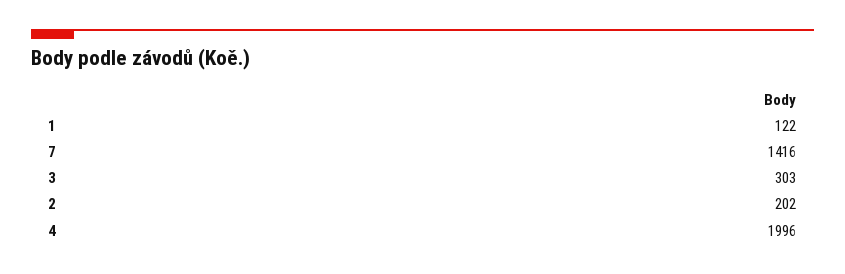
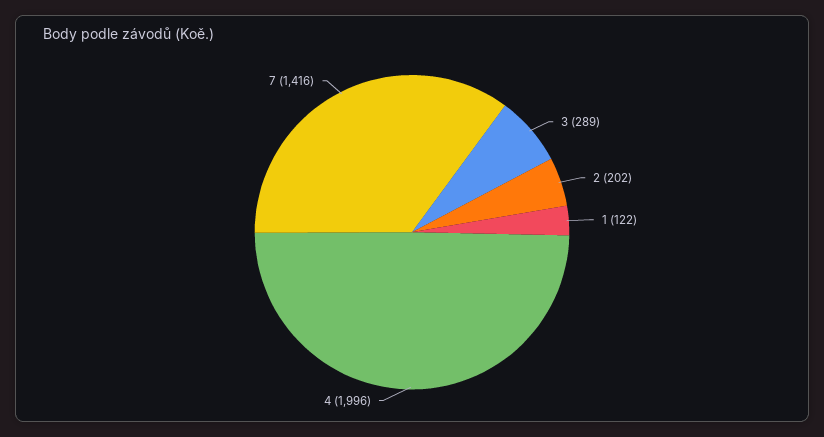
  {
    "1": 122,
    "7": 1416,
-   "3": 303,
+   "3": 289,
    "2": 202,
    "4": 1996
  }

